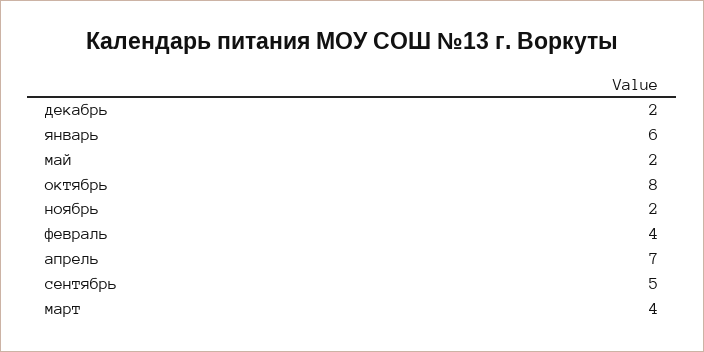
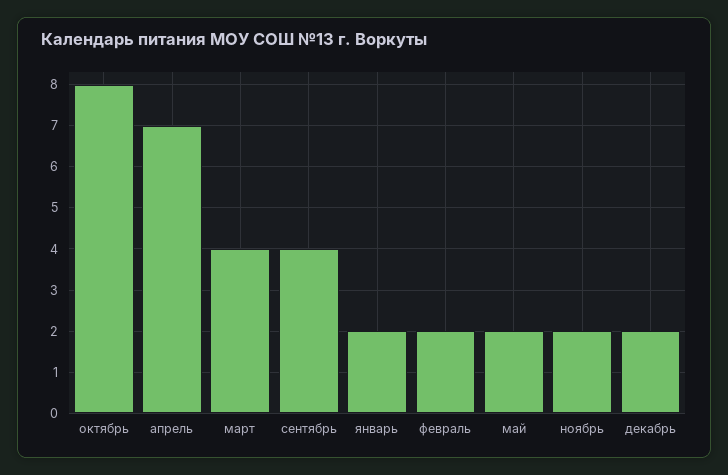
  {
    "декабрь": 2,
-   "январь": 6,
+   "январь": 2,
    "май": 2,
    "октябрь": 8,
    "ноябрь": 2,
-   "февраль": 4,
+   "февраль": 2,
    "апрель": 7,
-   "сентябрь": 5,
+   "сентябрь": 4,
    "март": 4
  }

